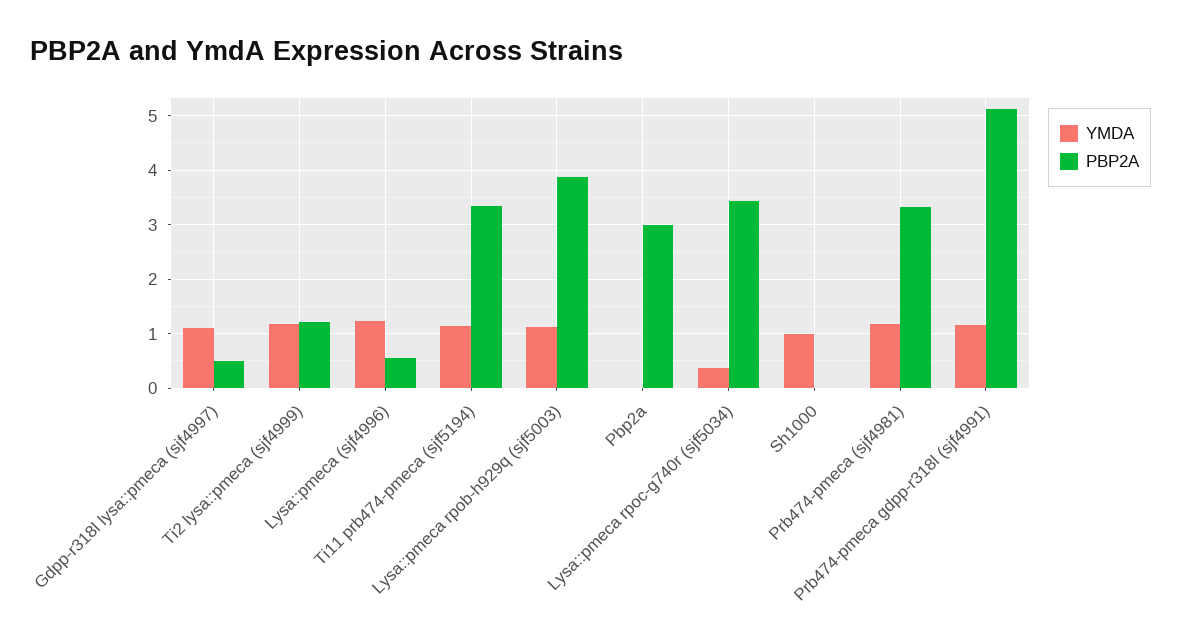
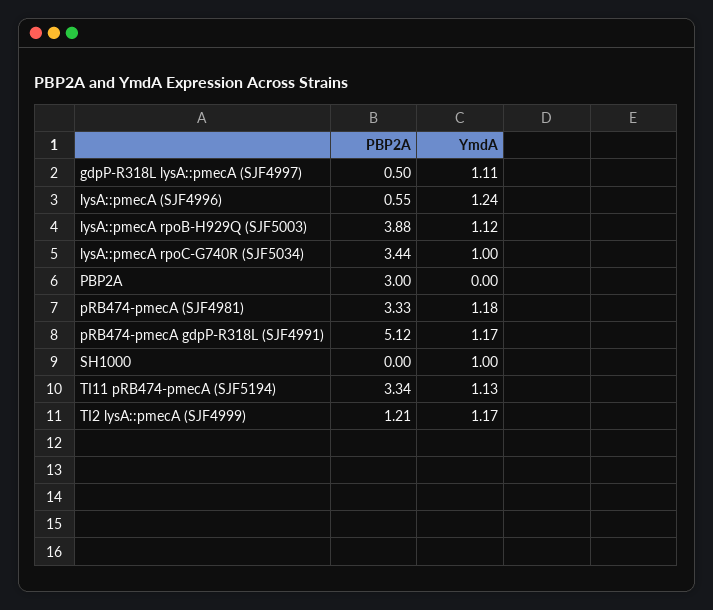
  {
    "YMDA": {
      "Gdpp-r318l lysa::pmeca (sjf4997)": 1.11,
      "Ti2 lysa::pmeca (sjf4999)": 1.17,
      "Lysa::pmeca (sjf4996)": 1.24,
      "Ti11 prb474-pmeca (sjf5194)": 1.13,
      "Lysa::pmeca rpob-h929q (sjf5003)": 1.12,
      "Pbp2a": 0,
-     "Lysa::pmeca rpoc-g740r (sjf5034)": 0.4,
+     "Lysa::pmeca rpoc-g740r (sjf5034)": 1,
      "Sh1000": 1,
      "Prb474-pmeca (sjf4981)": 1.18,
      "Prb474-pmeca gdpp-r318l (sjf4991)": 1.17
    },
    "PBP2A": {
      "Gdpp-r318l lysa::pmeca (sjf4997)": 0.5,
      "Ti2 lysa::pmeca (sjf4999)": 1.21,
      "Lysa::pmeca (sjf4996)": 0.55,
      "Ti11 prb474-pmeca (sjf5194)": 3.34,
      "Lysa::pmeca rpob-h929q (sjf5003)": 3.88,
      "Pbp2a": 3,
      "Lysa::pmeca rpoc-g740r (sjf5034)": 3.44,
      "Sh1000": 0,
      "Prb474-pmeca (sjf4981)": 3.33,
      "Prb474-pmeca gdpp-r318l (sjf4991)": 5.12
    }
  }

